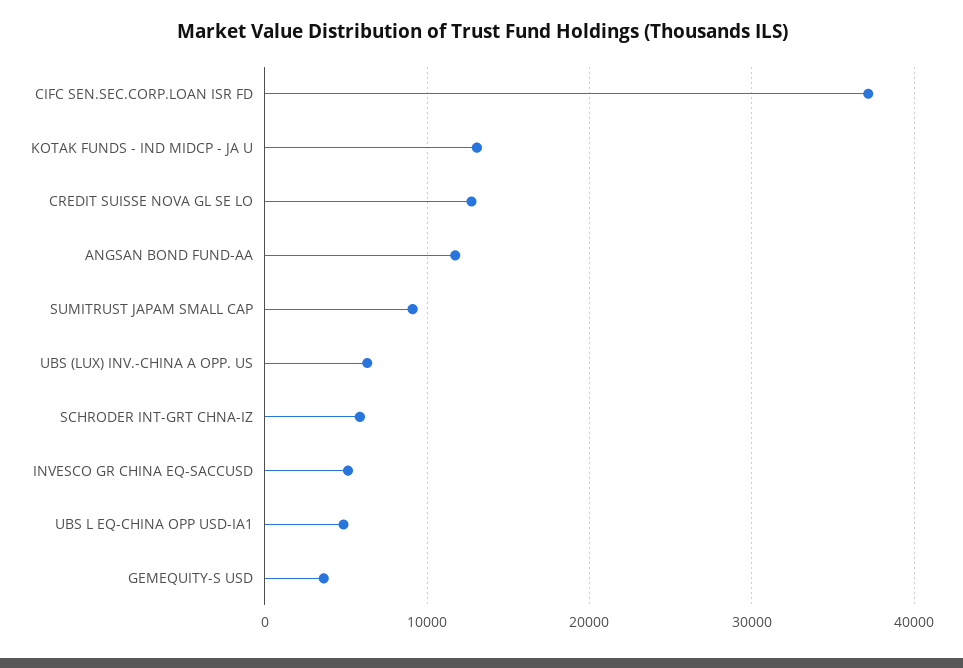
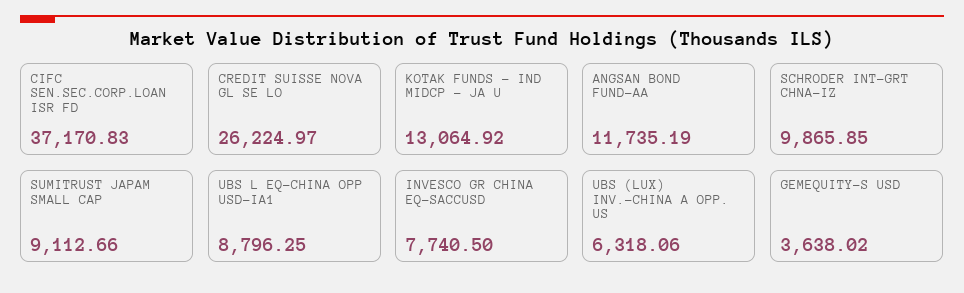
  {
    "CIFC SEN.SEC.CORP.LOAN ISR FD": 37170.83,
    "KOTAK FUNDS - IND MIDCP - JA U": 13064.92,
-   "CREDIT SUISSE NOVA GL SE LO": 13000,
+   "CREDIT SUISSE NOVA GL SE LO": 26224.97,
    "ANGSAN BOND FUND-AA": 11735.19,
    "SUMITRUST JAPAM SMALL CAP": 9112.66,
    "UBS (LUX) INV.-CHINA A OPP. US": 6318.06,
-   "SCHRODER INT-GRT CHNA-IZ": 6000,
+   "SCHRODER INT-GRT CHNA-IZ": 9865.85,
-   "INVESCO GR CHINA EQ-SACCUSD": 5000,
+   "INVESCO GR CHINA EQ-SACCUSD": 7740.5,
-   "UBS L EQ-CHINA OPP USD-IA1": 5000,
+   "UBS L EQ-CHINA OPP USD-IA1": 8796.25,
    "GEMEQUITY-S USD": 3638.02
  }

